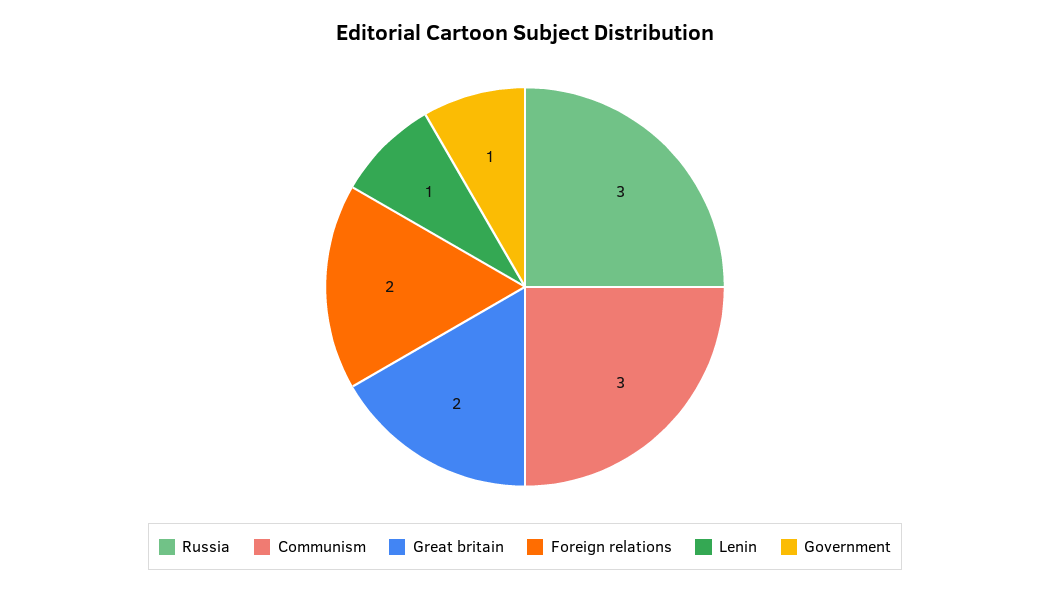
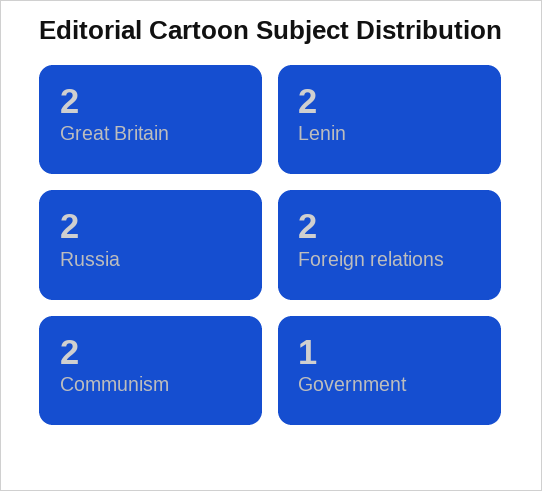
  {
-   "Russia": 3,
+   "Russia": 2,
-   "Communism": 3,
+   "Communism": 2,
    "Great britain": 2,
    "Foreign relations": 2,
-   "Lenin": 1,
+   "Lenin": 2,
    "Government": 1
  }

